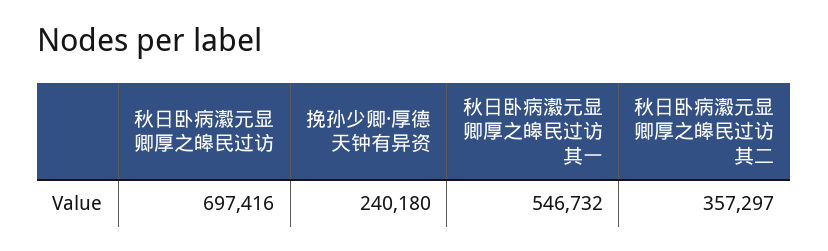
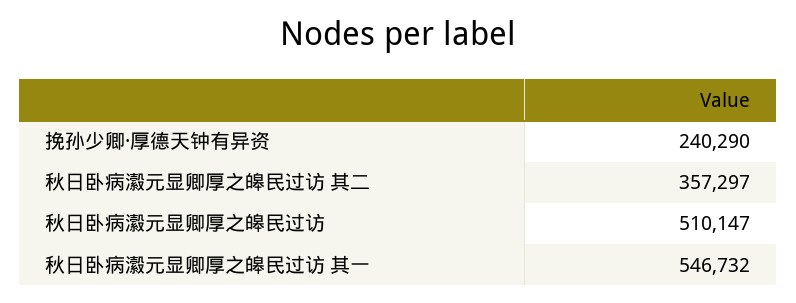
  {
-   "秋日卧病瀫元显卿厚之皞民过访": 697416,
+   "秋日卧病瀫元显卿厚之皞民过访": 510147,
-   "挽孙少卿·厚德天钟有异资": 240180,
+   "挽孙少卿·厚德天钟有异资": 240290,
    "秋日卧病瀫元显卿厚之皞民过访 其一": 546732,
    "秋日卧病瀫元显卿厚之皞民过访 其二": 357297
  }

